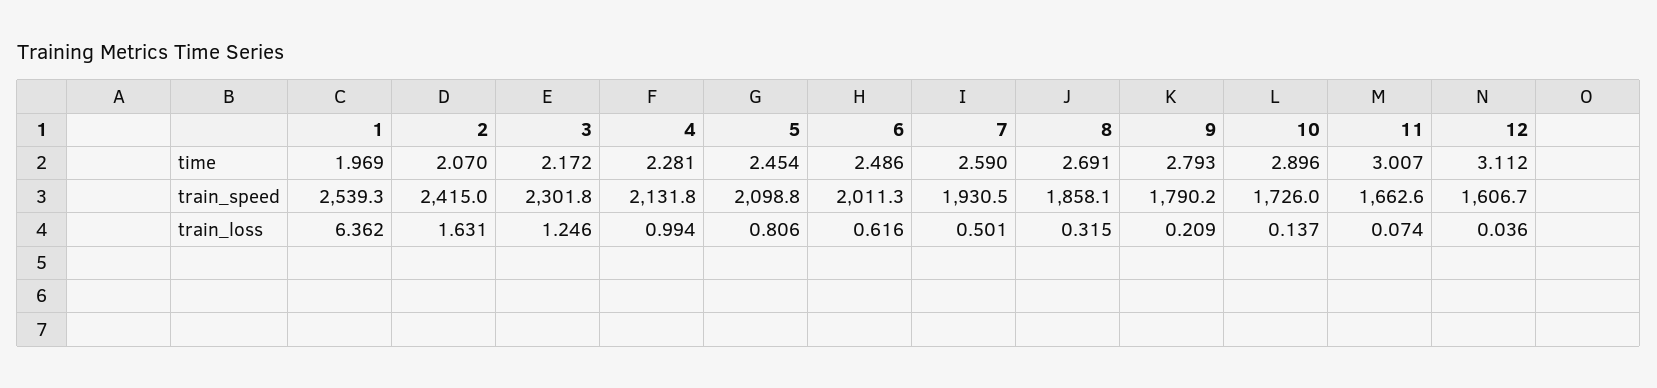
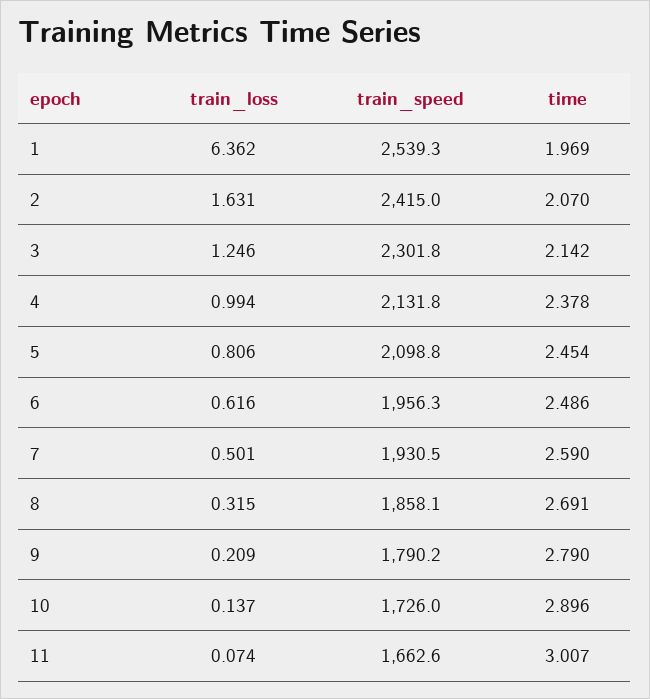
  {
    "1": {
      "time": 1.969,
      "train_speed": 2539.3,
      "train_loss": 6.362
    },
    "2": {
      "time": 2.07,
      "train_speed": 2415,
      "train_loss": 1.631
    },
    "3": {
-     "time": 2.172,
+     "time": 2.142,
      "train_speed": 2301.8,
      "train_loss": 1.246
    },
    "4": {
-     "time": 2.281,
+     "time": 2.378,
      "train_speed": 2131.8,
      "train_loss": 0.994
    },
    "5": {
      "time": 2.454,
      "train_speed": 2098.8,
      "train_loss": 0.806
    },
    "6": {
      "time": 2.486,
-     "train_speed": 2011.3,
+     "train_speed": 1956.3,
      "train_loss": 0.616
    },
    "7": {
      "time": 2.59,
      "train_speed": 1930.5,
      "train_loss": 0.501
    },
    "8": {
      "time": 2.691,
      "train_speed": 1858.1,
      "train_loss": 0.315
    },
    "9": {
-     "time": 2.793,
+     "time": 2.79,
      "train_speed": 1790.2,
      "train_loss": 0.209
    },
    "10": {
      "time": 2.896,
      "train_speed": 1726,
      "train_loss": 0.137
    },
    "11": {
      "time": 3.007,
      "train_speed": 1662.6,
      "train_loss": 0.074
-   },
+   }
-   "12": {
-     "time": 3.112,
-     "train_speed": 1606.7,
-     "train_loss": 0.036
-   }
  }

